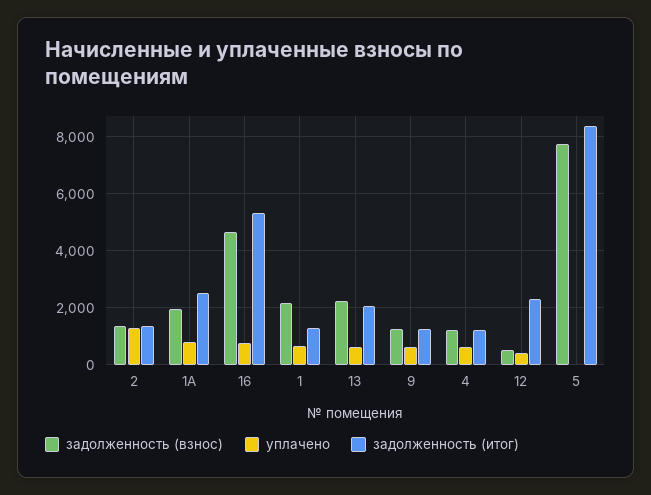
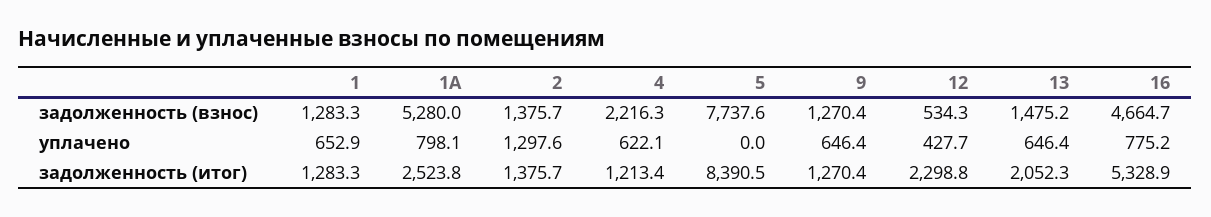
  {
    "задолженность (взнос)": {
      "2": 1375.7,
-     "1А": 2000,
+     "1А": 5280,
      "16": 4664.7,
-     "1": 2250,
+     "1": 1283.3,
-     "13": 2250,
+     "13": 1475.2,
      "9": 1270.4,
-     "4": 1250,
+     "4": 2216.3,
      "12": 534.3,
      "5": 7737.6
    },
    "уплачено": {
      "2": 1297.6,
      "1А": 798.1,
      "16": 775.2,
      "1": 652.9,
      "13": 646.4,
      "9": 646.4,
      "4": 622.1,
      "12": 427.7,
      "5": 0
    },
    "задолженность (итог)": {
      "2": 1375.7,
      "1А": 2523.8,
      "16": 5328.9,
      "1": 1283.3,
      "13": 2052.3,
      "9": 1270.4,
      "4": 1213.4,
      "12": 2298.8,
      "5": 8390.5
    }
  }

